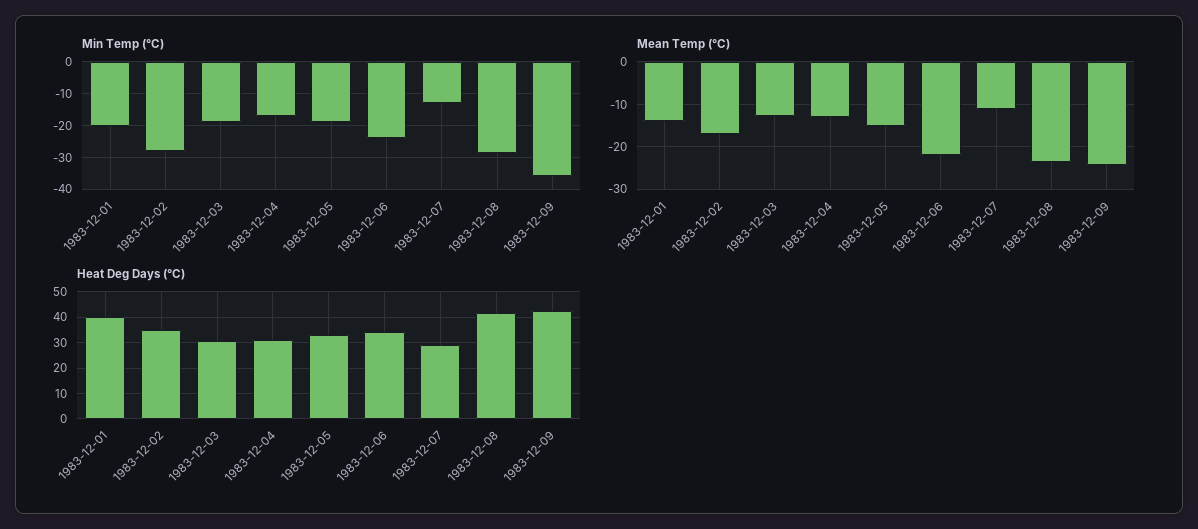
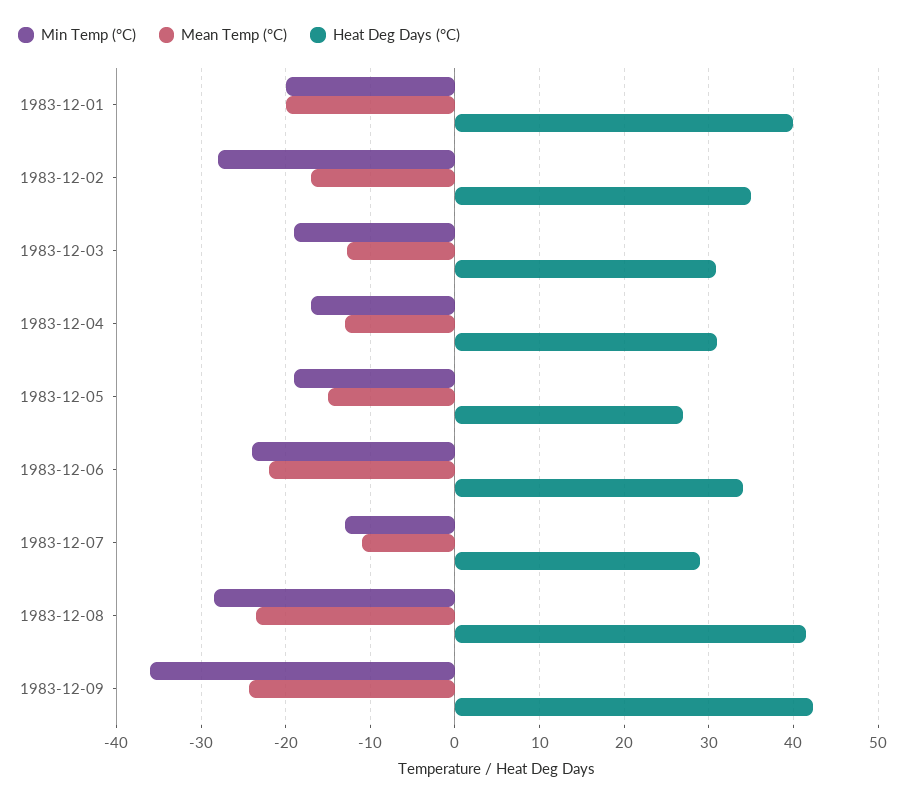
  {
    "Min Temp (°C)": {
      "1983-12-01": -20,
      "1983-12-02": -28,
      "1983-12-03": -19,
      "1983-12-04": -17,
      "1983-12-05": -19,
      "1983-12-06": -24,
      "1983-12-07": -13,
      "1983-12-08": -29,
      "1983-12-09": -36
    },
    "Mean Temp (°C)": {
-     "1983-12-01": -14,
+     "1983-12-01": -20,
      "1983-12-02": -17,
      "1983-12-03": -13,
      "1983-12-04": -13,
      "1983-12-05": -15,
      "1983-12-06": -22,
      "1983-12-07": -11,
      "1983-12-08": -24,
      "1983-12-09": -24
    },
    "Heat Deg Days (°C)": {
      "1983-12-01": 40,
      "1983-12-02": 35,
      "1983-12-03": 31,
      "1983-12-04": 31,
-     "1983-12-05": 32.5,
+     "1983-12-05": 27,
      "1983-12-06": 34,
      "1983-12-07": 29,
      "1983-12-08": 42,
      "1983-12-09": 42
    }
  }

